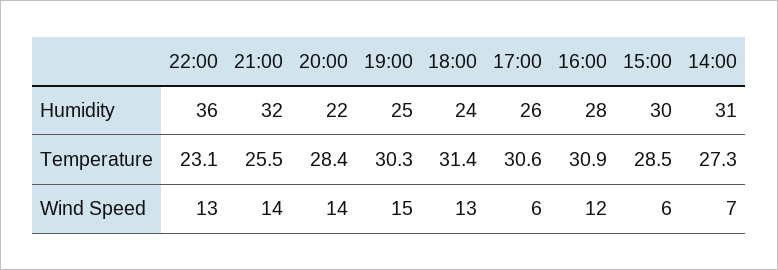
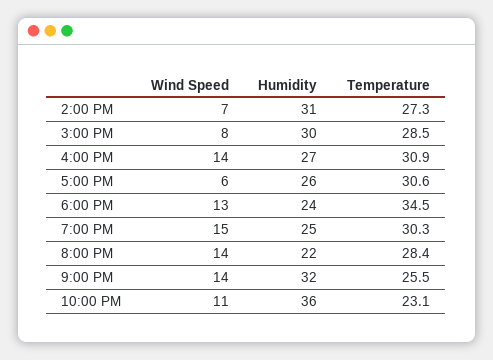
  {
    "22:00": {
      "Humidity": 36,
      "Temperature": 23.1,
-     "Wind Speed": 13
+     "Wind Speed": 11
    },
    "21:00": {
      "Humidity": 32,
      "Temperature": 25.5,
      "Wind Speed": 14
    },
    "20:00": {
      "Humidity": 22,
      "Temperature": 28.4,
      "Wind Speed": 14
    },
    "19:00": {
      "Humidity": 25,
      "Temperature": 30.3,
      "Wind Speed": 15
    },
    "18:00": {
      "Humidity": 24,
-     "Temperature": 31.4,
+     "Temperature": 34.5,
      "Wind Speed": 13
    },
    "17:00": {
      "Humidity": 26,
      "Temperature": 30.6,
      "Wind Speed": 6
    },
    "16:00": {
-     "Humidity": 28,
+     "Humidity": 27,
      "Temperature": 30.9,
-     "Wind Speed": 12
+     "Wind Speed": 14
    },
    "15:00": {
      "Humidity": 30,
      "Temperature": 28.5,
-     "Wind Speed": 6
+     "Wind Speed": 8
    },
    "14:00": {
      "Humidity": 31,
      "Temperature": 27.3,
      "Wind Speed": 7
    }
  }

